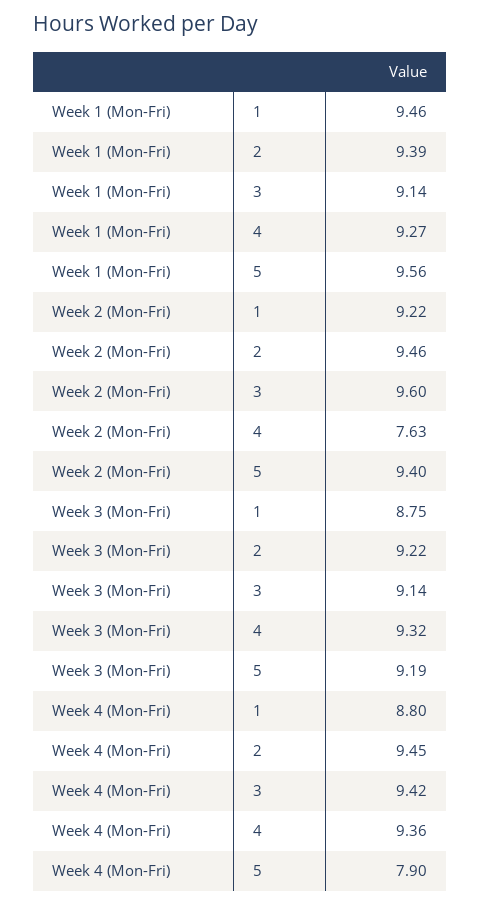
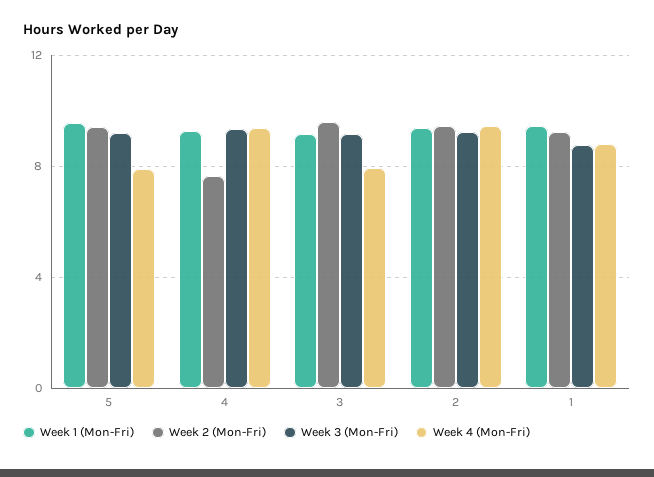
  {
    "Week 1 (Mon-Fri)": {
      "1": 9.46,
      "2": 9.39,
      "3": 9.14,
      "4": 9.27,
      "5": 9.56
    },
    "Week 2 (Mon-Fri)": {
      "1": 9.22,
      "2": 9.46,
      "3": 9.6,
      "4": 7.63,
      "5": 9.4
    },
    "Week 3 (Mon-Fri)": {
      "1": 8.75,
      "2": 9.22,
      "3": 9.14,
      "4": 9.32,
      "5": 9.19
    },
    "Week 4 (Mon-Fri)": {
      "1": 8.8,
      "2": 9.45,
-     "3": 9.42,
+     "3": 8,
      "4": 9.36,
      "5": 7.9
    }
  }

